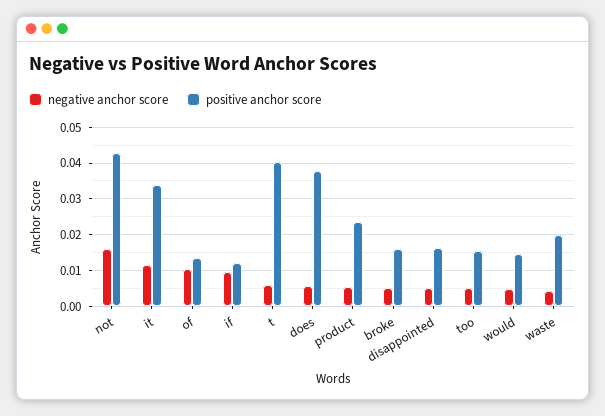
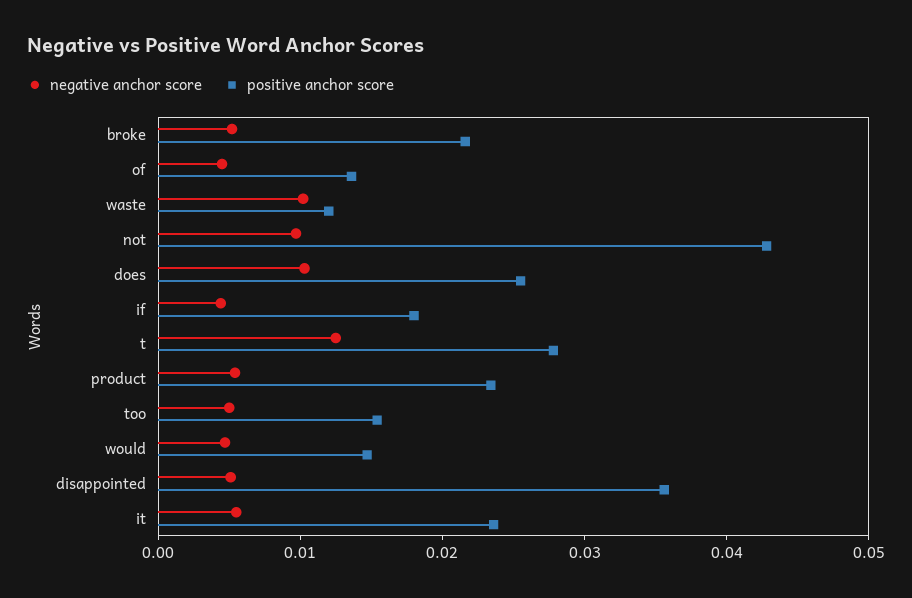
  {
    "negative anchor score": {
-     "not": 0.016,
+     "not": 0.01,
-     "it": 0.012,
+     "it": 0.006,
-     "of": 0.01,
+     "of": 0.004,
-     "if": 0.01,
+     "if": 0.004,
-     "t": 0.006,
+     "t": 0.012,
-     "does": 0.006,
+     "does": 0.01,
      "product": 0.006,
      "broke": 0.006,
      "disappointed": 0.006,
      "too": 0.006,
      "would": 0.004,
-     "waste": 0.004
+     "waste": 0.01
    },
    "positive anchor score": {
      "not": 0.042,
-     "it": 0.034,
+     "it": 0.024,
      "of": 0.014,
-     "if": 0.012,
+     "if": 0.018,
-     "t": 0.04,
+     "t": 0.028,
-     "does": 0.038,
+     "does": 0.026,
      "product": 0.024,
-     "broke": 0.016,
+     "broke": 0.022,
-     "disappointed": 0.016,
+     "disappointed": 0.036,
      "too": 0.016,
      "would": 0.014,
-     "waste": 0.02
+     "waste": 0.012
    }
  }

